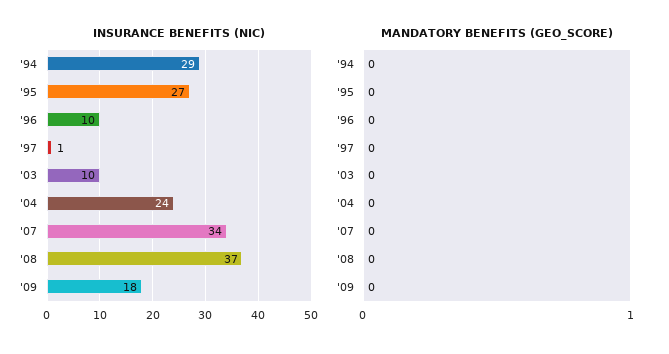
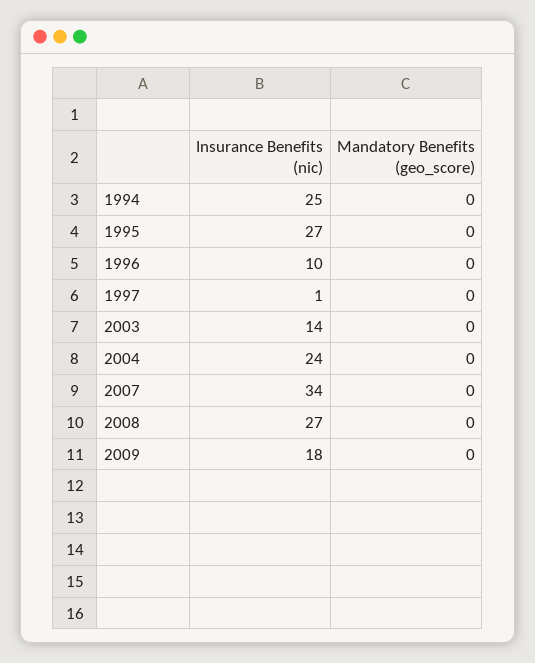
  {
    "INSURANCE BENEFITS (NIC)": {
-     "'94": 29,
+     "'94": 25,
      "'95": 27,
      "'96": 10,
      "'97": 1,
-     "'03": 10,
+     "'03": 14,
      "'04": 24,
      "'07": 34,
-     "'08": 37,
+     "'08": 27,
      "'09": 18
    },
    "MANDATORY BENEFITS (GEO_SCORE)": {
      "'94": 0,
      "'95": 0,
      "'96": 0,
      "'97": 0,
      "'03": 0,
      "'04": 0,
      "'07": 0,
      "'08": 0,
      "'09": 0
    }
  }

